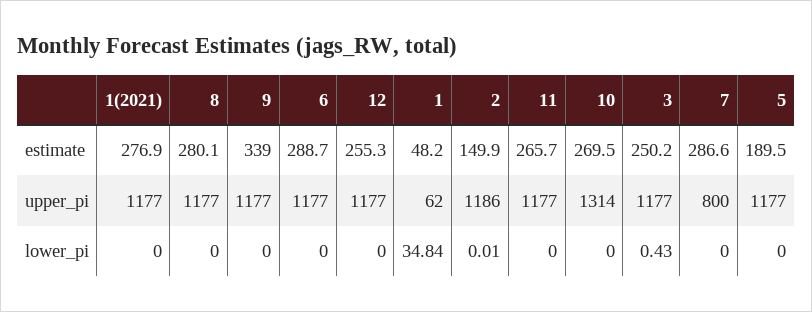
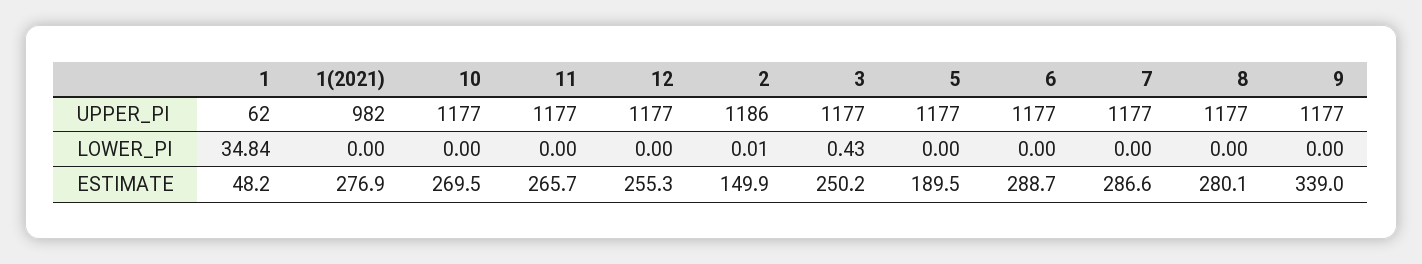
  {
    "1(2021)": {
      "estimate": 276.9,
-     "upper_pi": 1177,
+     "upper_pi": 982,
      "lower_pi": 0
    },
    "8": {
      "estimate": 280.1,
      "upper_pi": 1177,
      "lower_pi": 0
    },
    "9": {
      "estimate": 339,
      "upper_pi": 1177,
      "lower_pi": 0
    },
    "6": {
      "estimate": 288.7,
      "upper_pi": 1177,
      "lower_pi": 0
    },
    "12": {
      "estimate": 255.3,
      "upper_pi": 1177,
      "lower_pi": 0
    },
    "1": {
      "estimate": 48.2,
      "upper_pi": 62,
      "lower_pi": 34.84
    },
    "2": {
      "estimate": 149.9,
      "upper_pi": 1186,
      "lower_pi": 0.01
    },
    "11": {
      "estimate": 265.7,
      "upper_pi": 1177,
      "lower_pi": 0
    },
    "10": {
      "estimate": 269.5,
-     "upper_pi": 1314,
+     "upper_pi": 1177,
      "lower_pi": 0
    },
    "3": {
      "estimate": 250.2,
      "upper_pi": 1177,
      "lower_pi": 0.43
    },
    "7": {
      "estimate": 286.6,
-     "upper_pi": 800,
+     "upper_pi": 1177,
      "lower_pi": 0
    },
    "5": {
      "estimate": 189.5,
      "upper_pi": 1177,
      "lower_pi": 0
    }
  }

